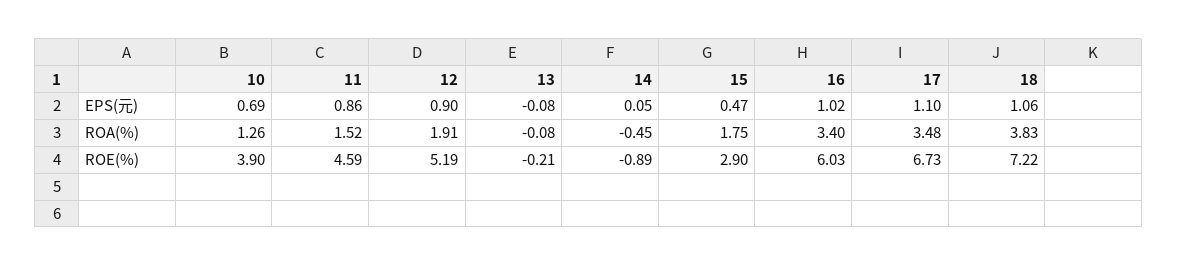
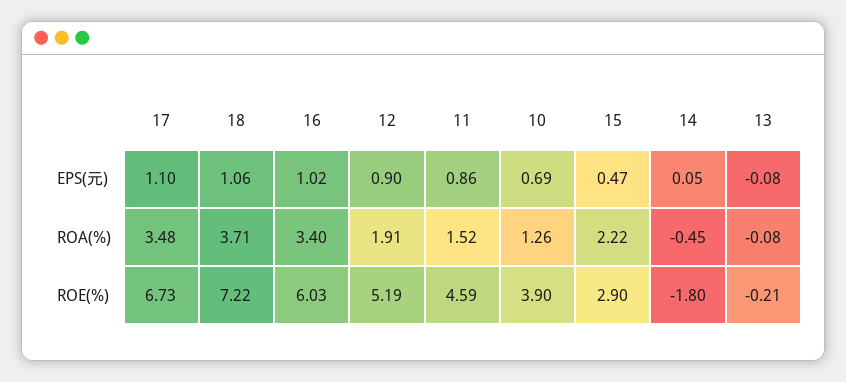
  {
    "10": {
      "EPS(元)": 0.69,
      "ROA(%)": 1.26,
      "ROE(%)": 3.9
    },
    "11": {
      "EPS(元)": 0.86,
      "ROA(%)": 1.52,
      "ROE(%)": 4.59
    },
    "12": {
      "EPS(元)": 0.9,
      "ROA(%)": 1.91,
      "ROE(%)": 5.19
    },
    "13": {
      "EPS(元)": -0.08,
      "ROA(%)": -0.08,
      "ROE(%)": -0.21
    },
    "14": {
      "EPS(元)": 0.05,
      "ROA(%)": -0.45,
-     "ROE(%)": -0.89
+     "ROE(%)": -1.8
    },
    "15": {
      "EPS(元)": 0.47,
-     "ROA(%)": 1.75,
+     "ROA(%)": 2.22,
      "ROE(%)": 2.9
    },
    "16": {
      "EPS(元)": 1.02,
      "ROA(%)": 3.4,
      "ROE(%)": 6.03
    },
    "17": {
      "EPS(元)": 1.1,
      "ROA(%)": 3.48,
      "ROE(%)": 6.73
    },
    "18": {
      "EPS(元)": 1.06,
-     "ROA(%)": 3.83,
+     "ROA(%)": 3.71,
      "ROE(%)": 7.22
    }
  }

